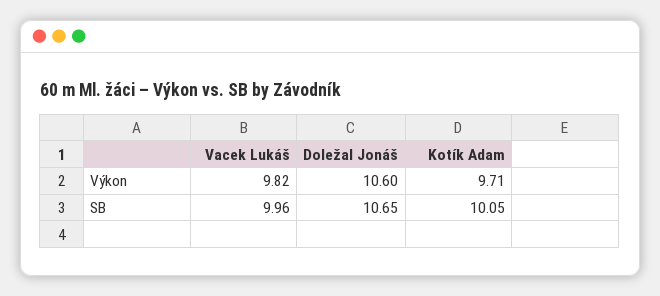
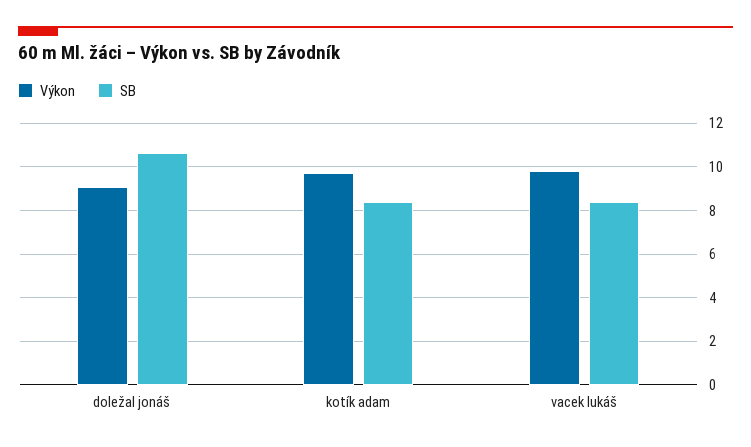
  {
    "Výkon": {
      "Vacek Lukáš": 9.82,
-     "Doležal Jonáš": 10.6,
+     "Doležal Jonáš": 9,
      "Kotík Adam": 9.71
    },
    "SB": {
-     "Vacek Lukáš": 9.96,
+     "Vacek Lukáš": 8.5,
      "Doležal Jonáš": 10.65,
-     "Kotík Adam": 10.05
+     "Kotík Adam": 8.5
    }
  }

